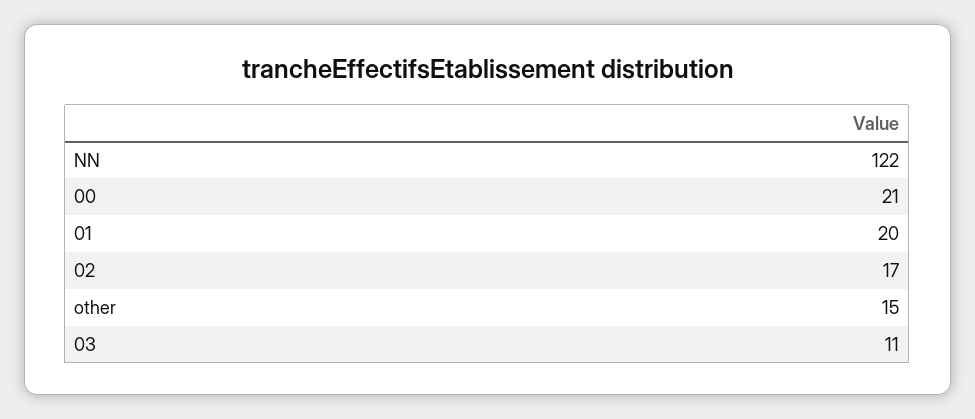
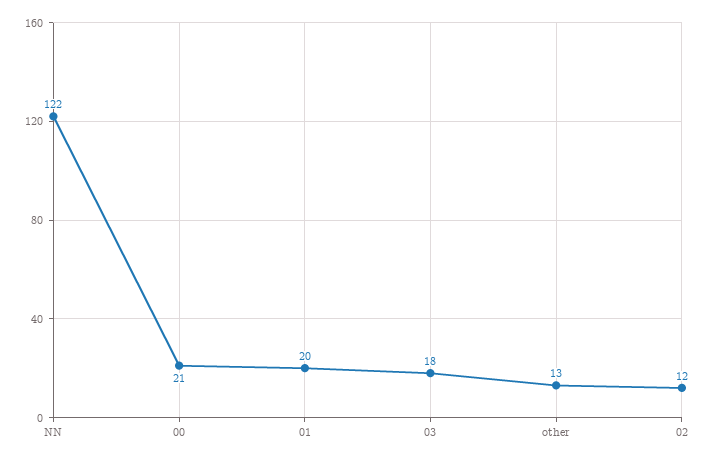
  {
    "NN": 122,
    "00": 21,
    "01": 20,
-   "02": 17,
+   "02": 12,
-   "other": 15,
+   "other": 13,
-   "03": 11
+   "03": 18
  }

